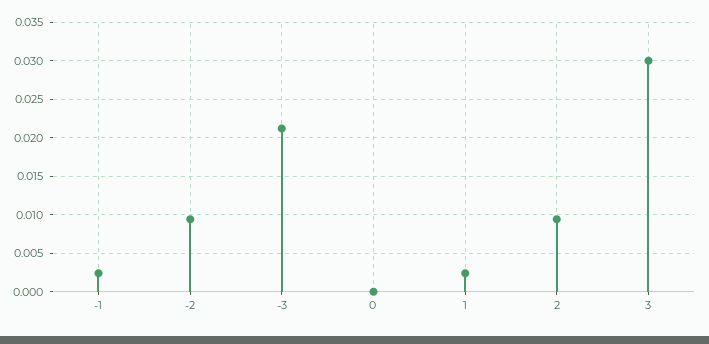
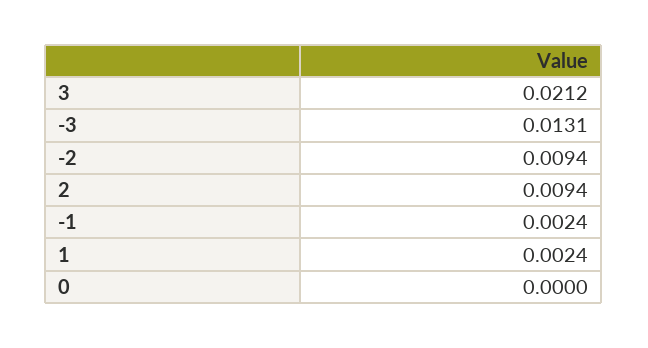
  {
    "-1": 0.0024,
    "-2": 0.0094,
-   "-3": 0.021,
+   "-3": 0.0131,
    "0": 0,
    "1": 0.0024,
    "2": 0.0094,
-   "3": 0.03
+   "3": 0.0212
  }

